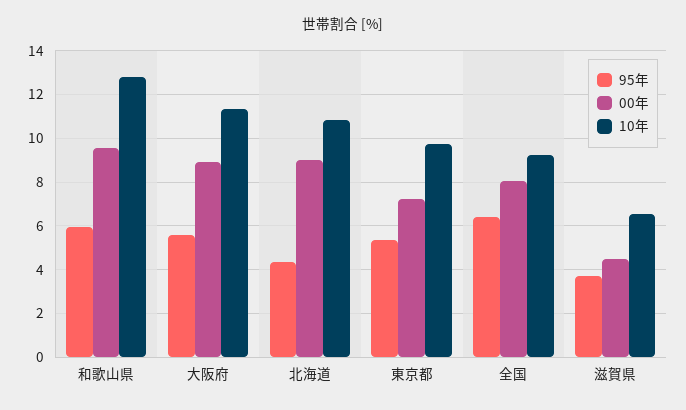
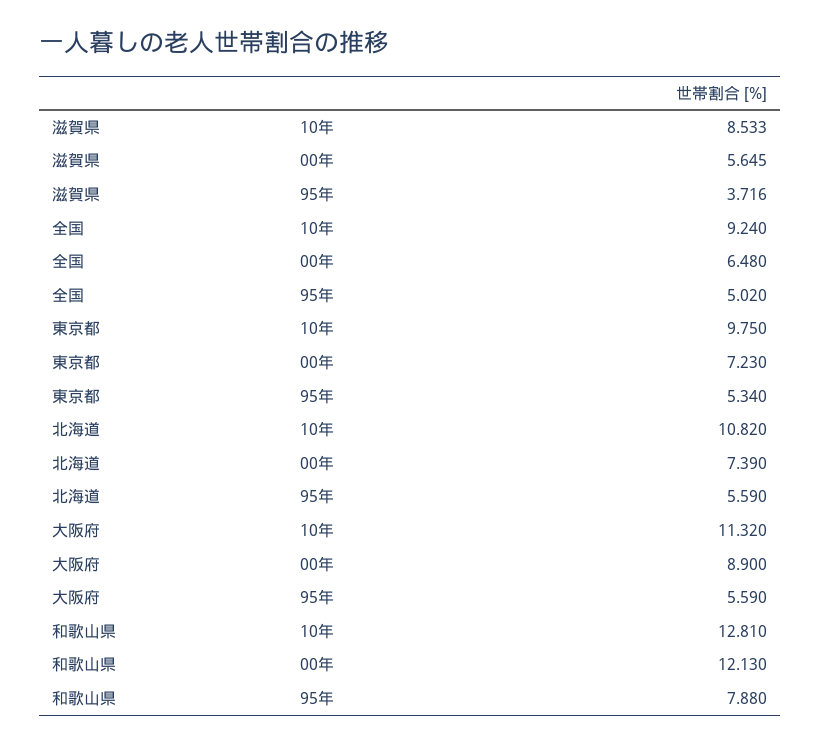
  {
    "95年": {
-     "和歌山県": 6,
+     "和歌山県": 7.88,
      "大阪府": 5.59,
-     "北海道": 4.5,
+     "北海道": 5.59,
      "東京都": 5.34,
-     "全国": 6.5,
+     "全国": 5.02,
      "滋賀県": 3.716
    },
    "00年": {
-     "和歌山県": 9.5,
+     "和歌山県": 12.13,
      "大阪府": 8.9,
-     "北海道": 9,
+     "北海道": 7.39,
      "東京都": 7.23,
-     "全国": 8,
+     "全国": 6.48,
-     "滋賀県": 4.5
+     "滋賀県": 5.645
    },
    "10年": {
      "和歌山県": 12.81,
      "大阪府": 11.32,
      "北海道": 10.82,
      "東京都": 9.75,
      "全国": 9.24,
-     "滋賀県": 6.5
+     "滋賀県": 8.533
    }
  }

